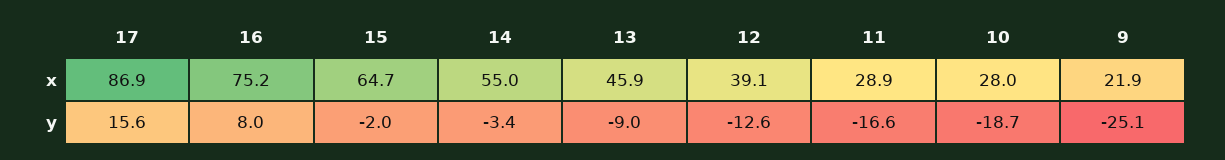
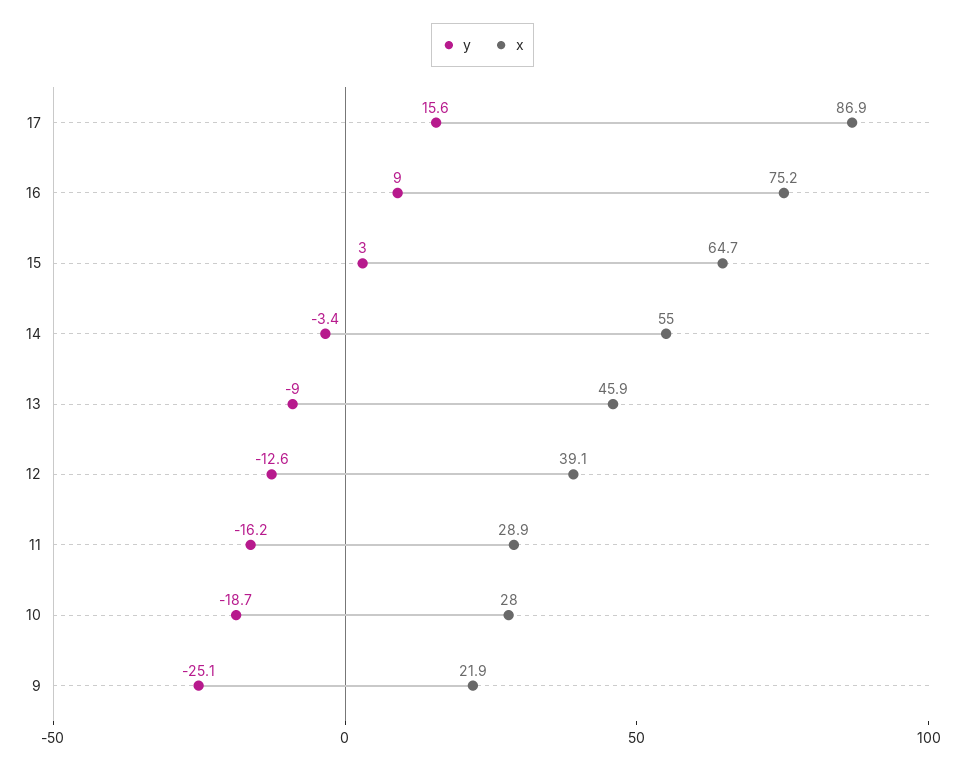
  {
    "x": {
      "17": 86.9,
      "16": 75.2,
      "15": 64.7,
      "14": 55,
      "13": 45.9,
      "12": 39.1,
      "11": 28.9,
      "10": 28,
      "9": 21.9
    },
    "y": {
      "17": 15.6,
-     "16": 8,
+     "16": 9,
-     "15": -2,
+     "15": 3,
      "14": -3.4,
      "13": -9,
      "12": -12.6,
-     "11": -16.6,
+     "11": -16.2,
      "10": -18.7,
      "9": -25.1
    }
  }

